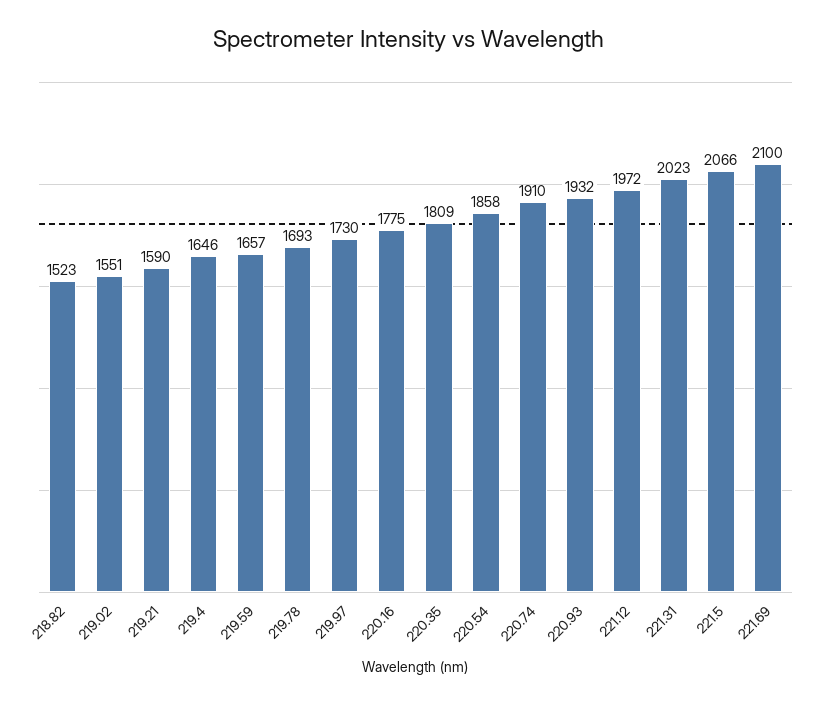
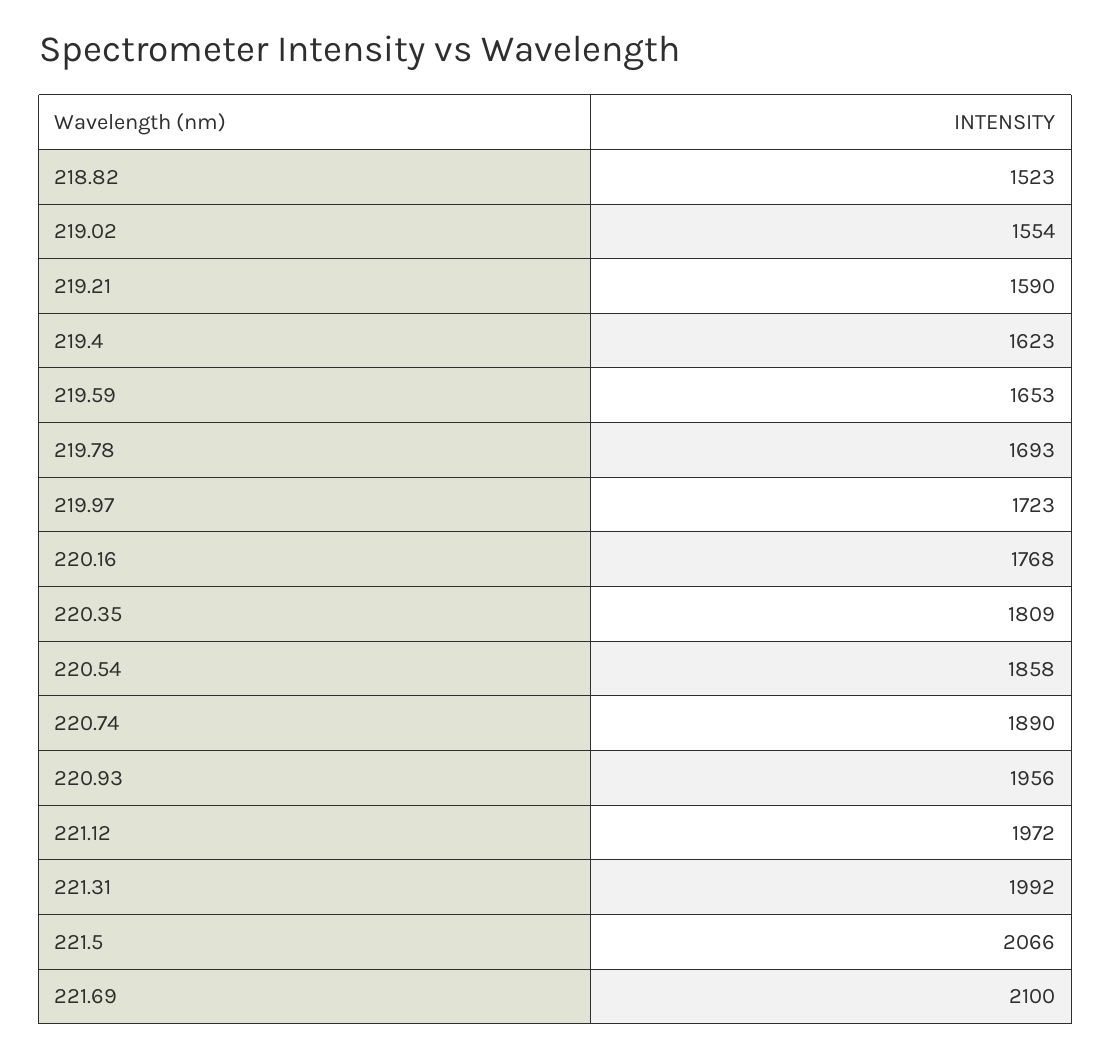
  {
    "218.82": 1523,
-   "219.02": 1551,
+   "219.02": 1554,
    "219.21": 1590,
-   "219.4": 1646,
+   "219.4": 1623,
-   "219.59": 1657,
+   "219.59": 1653,
    "219.78": 1693,
-   "219.97": 1730,
+   "219.97": 1723,
-   "220.16": 1775,
+   "220.16": 1768,
    "220.35": 1809,
    "220.54": 1858,
-   "220.74": 1910,
+   "220.74": 1890,
-   "220.93": 1932,
+   "220.93": 1956,
    "221.12": 1972,
-   "221.31": 2023,
+   "221.31": 1992,
    "221.5": 2066,
    "221.69": 2100
  }

